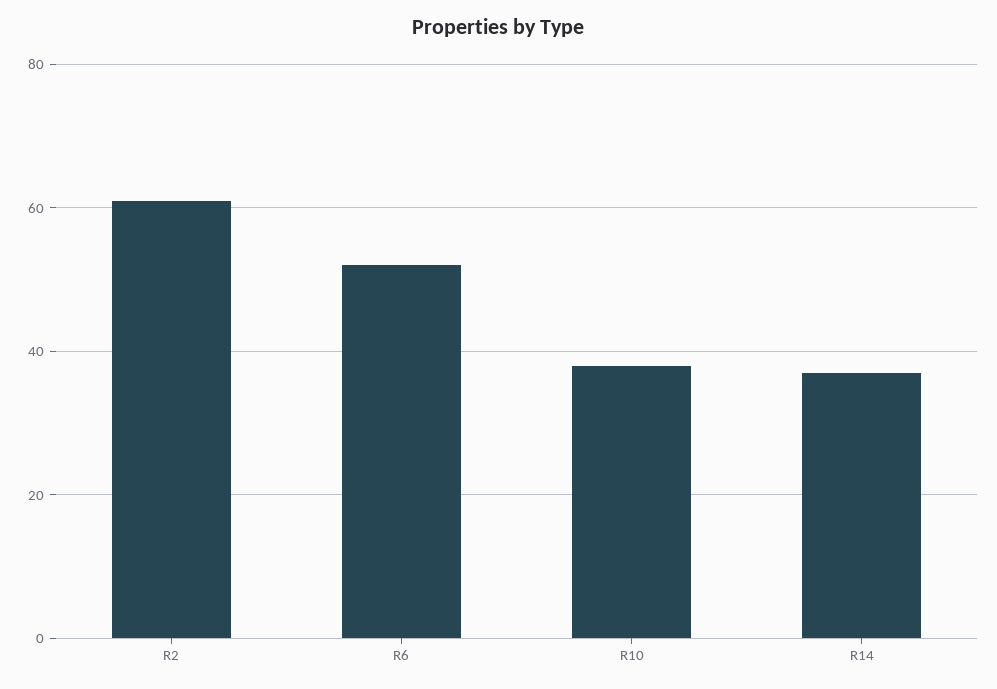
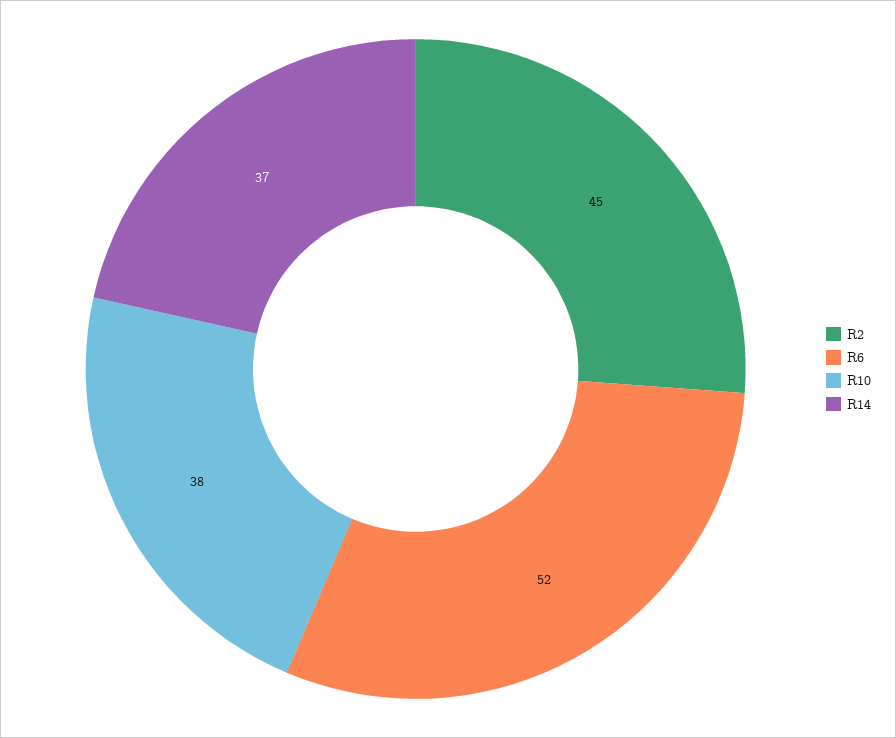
  {
-   "R2": 60,
+   "R2": 45,
    "R6": 52,
    "R10": 38,
    "R14": 37
  }

